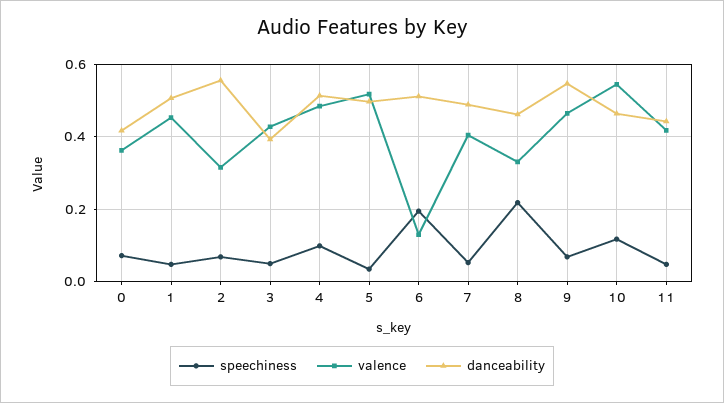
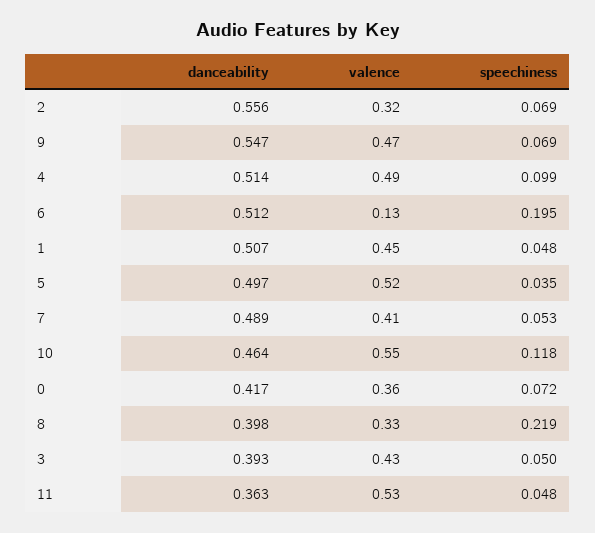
  {
    "speechiness": {
      "0": 0.072,
      "1": 0.048,
      "2": 0.069,
      "3": 0.05,
      "4": 0.099,
      "5": 0.035,
      "6": 0.195,
      "7": 0.053,
      "8": 0.219,
      "9": 0.069,
      "10": 0.118,
      "11": 0.048
    },
    "valence": {
      "0": 0.36,
      "1": 0.45,
      "2": 0.32,
      "3": 0.43,
      "4": 0.49,
      "5": 0.52,
      "6": 0.13,
      "7": 0.41,
      "8": 0.33,
      "9": 0.47,
      "10": 0.55,
-     "11": 0.42
+     "11": 0.53
    },
    "danceability": {
      "0": 0.417,
      "1": 0.507,
      "2": 0.556,
      "3": 0.393,
      "4": 0.514,
      "5": 0.497,
      "6": 0.512,
      "7": 0.489,
-     "8": 0.46,
+     "8": 0.398,
      "9": 0.547,
      "10": 0.464,
-     "11": 0.44
+     "11": 0.363
    }
  }

